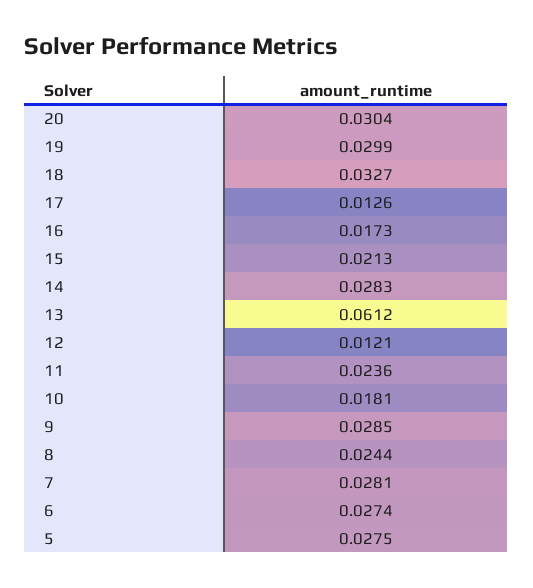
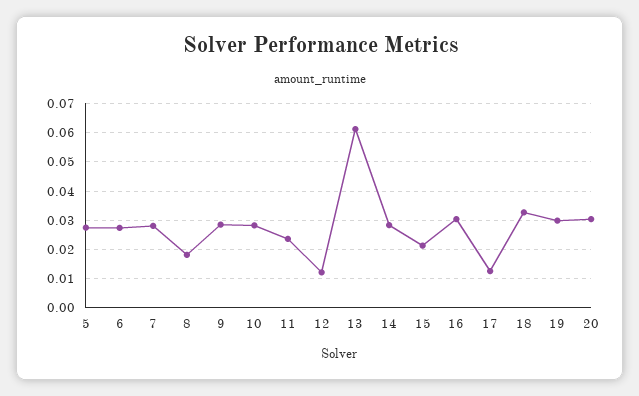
  {
    "20": 0.0304,
    "19": 0.0299,
    "18": 0.0327,
    "17": 0.0126,
-   "16": 0.0173,
+   "16": 0.03,
    "15": 0.0213,
    "14": 0.0283,
    "13": 0.0612,
    "12": 0.0121,
    "11": 0.0236,
-   "10": 0.0181,
+   "10": 0.0275,
    "9": 0.0285,
-   "8": 0.0244,
+   "8": 0.0175,
    "7": 0.0281,
    "6": 0.0274,
    "5": 0.0275
  }

